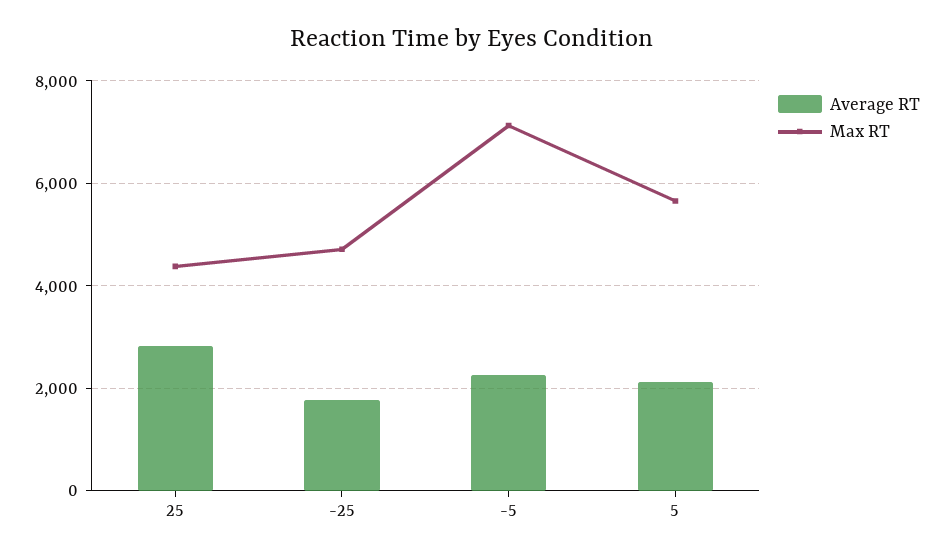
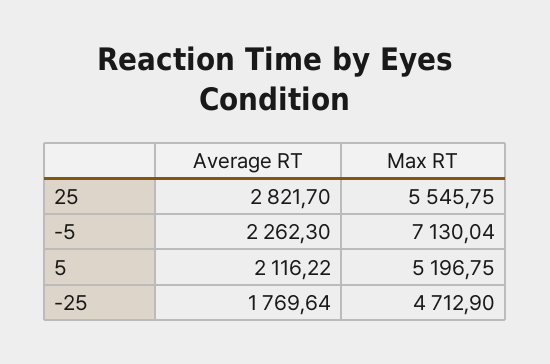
  {
    "Average RT": {
      "25": 2821.7,
      "-25": 1769.64,
      "-5": 2262.3,
      "5": 2116.22
    },
    "Max RT": {
-     "25": 4400,
+     "25": 5545.75,
      "-25": 4712.9,
      "-5": 7130.04,
-     "5": 5600
+     "5": 5196.75
    }
  }

